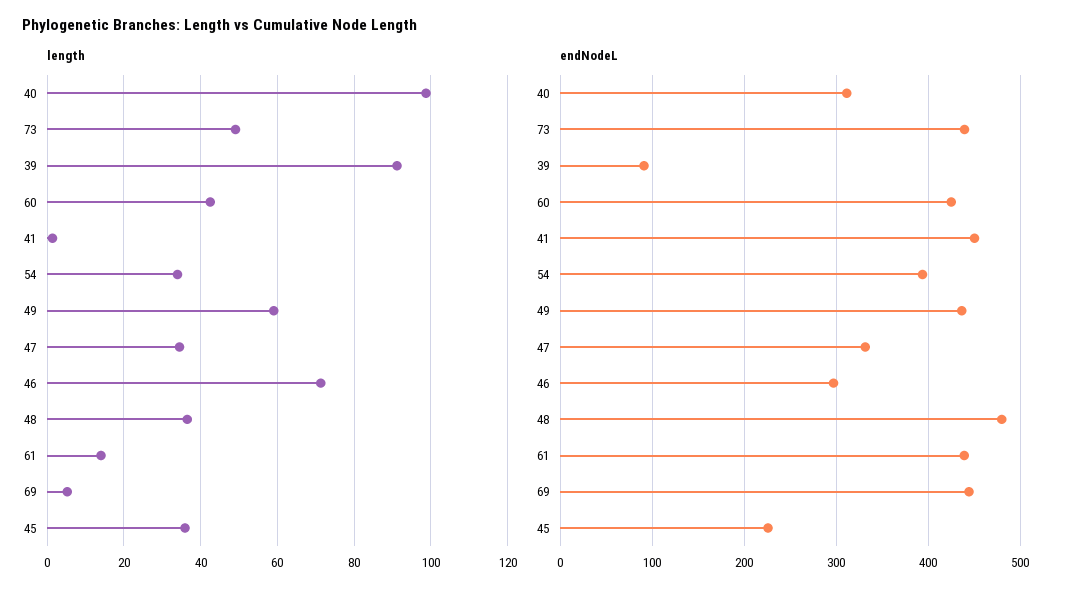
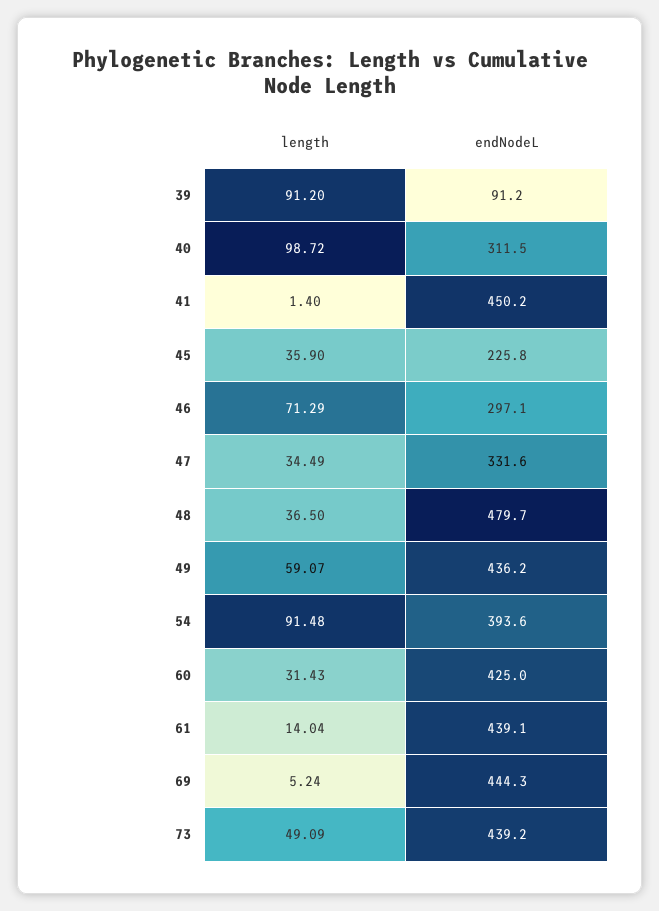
  {
    "length": {
      "40": 98.72,
      "73": 49.09,
      "39": 91.2,
-     "60": 42,
+     "60": 31.43,
      "41": 1.4,
-     "54": 34,
+     "54": 91.48,
      "49": 59.07,
      "47": 34.49,
      "46": 71.29,
      "48": 36.5,
      "61": 14.04,
      "69": 5.24,
      "45": 35.9
    },
    "endNodeL": {
      "40": 311.5,
      "73": 439.2,
      "39": 91.2,
      "60": 425,
      "41": 450.2,
      "54": 393.6,
      "49": 436.2,
      "47": 331.6,
      "46": 297.1,
      "48": 479.7,
      "61": 439.1,
      "69": 444.3,
      "45": 225.8
    }
  }

